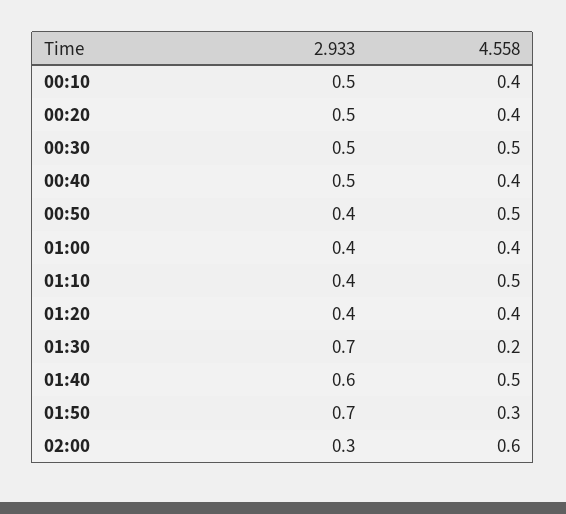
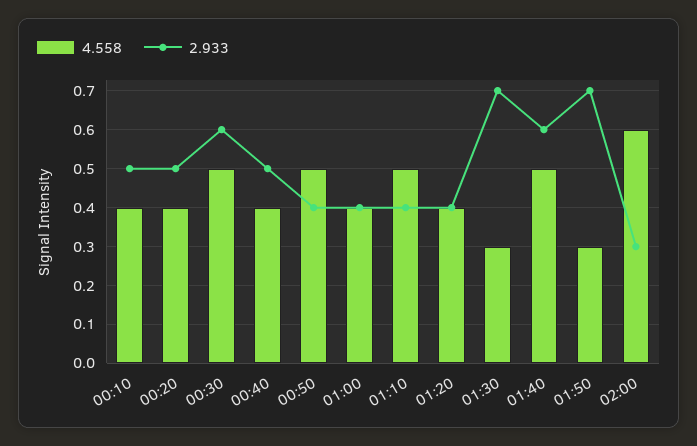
  {
    "2.933": {
      "00:10": 0.5,
      "00:20": 0.5,
-     "00:30": 0.5,
+     "00:30": 0.6,
      "00:40": 0.5,
      "00:50": 0.4,
      "01:00": 0.4,
      "01:10": 0.4,
      "01:20": 0.4,
      "01:30": 0.7,
      "01:40": 0.6,
      "01:50": 0.7,
      "02:00": 0.3
    },
    "4.558": {
      "00:10": 0.4,
      "00:20": 0.4,
      "00:30": 0.5,
      "00:40": 0.4,
      "00:50": 0.5,
      "01:00": 0.4,
      "01:10": 0.5,
      "01:20": 0.4,
-     "01:30": 0.2,
+     "01:30": 0.3,
      "01:40": 0.5,
      "01:50": 0.3,
      "02:00": 0.6
    }
  }

